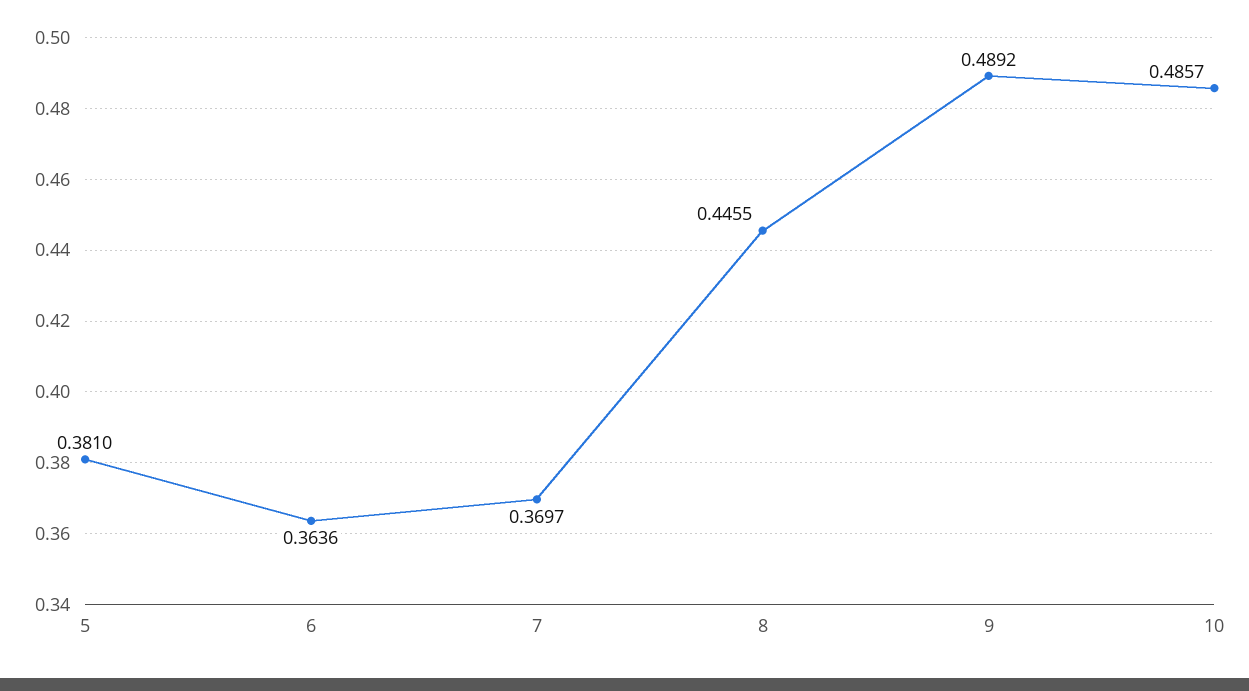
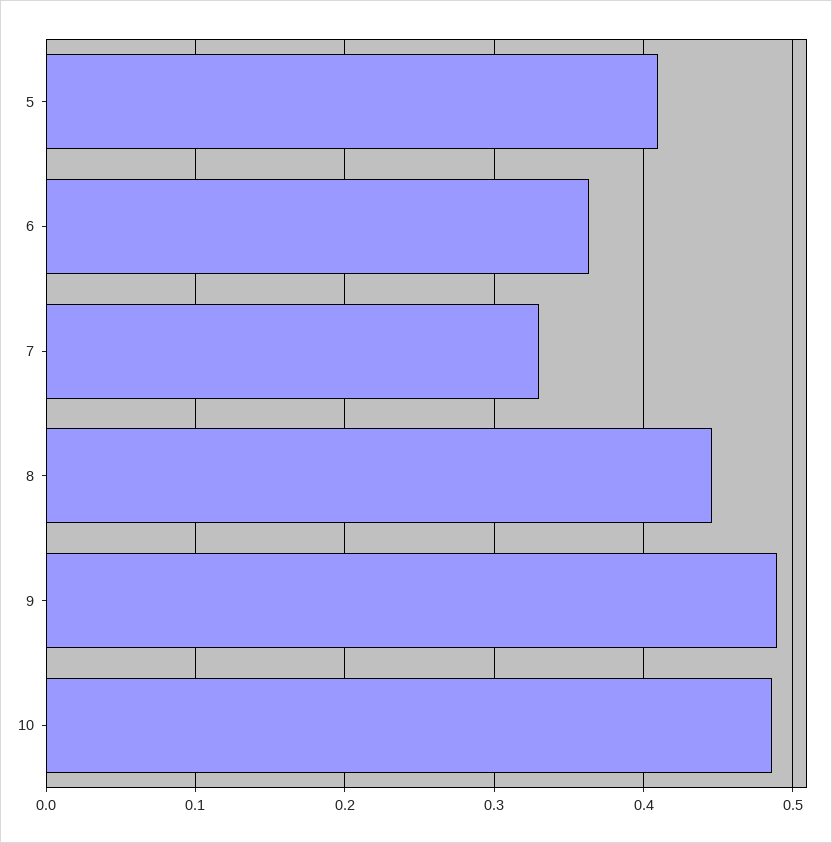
  {
-   "5": 0.381,
+   "5": 0.41,
    "6": 0.3636,
-   "7": 0.3697,
+   "7": 0.33,
    "8": 0.4455,
    "9": 0.4892,
    "10": 0.4857
  }

